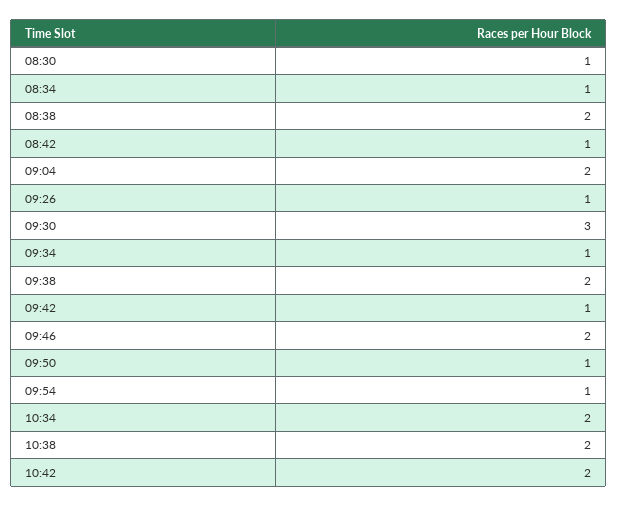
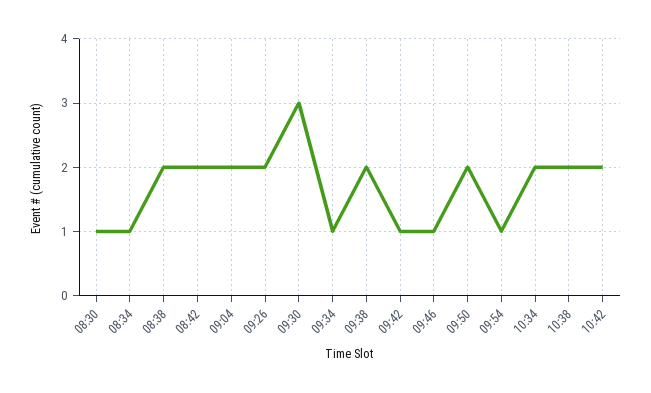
  {
    "08:30": 1,
    "08:34": 1,
    "08:38": 2,
-   "08:42": 1,
+   "08:42": 2,
    "09:04": 2,
-   "09:26": 1,
+   "09:26": 2,
    "09:30": 3,
    "09:34": 1,
    "09:38": 2,
    "09:42": 1,
-   "09:46": 2,
+   "09:46": 1,
-   "09:50": 1,
+   "09:50": 2,
    "09:54": 1,
    "10:34": 2,
    "10:38": 2,
    "10:42": 2
  }

